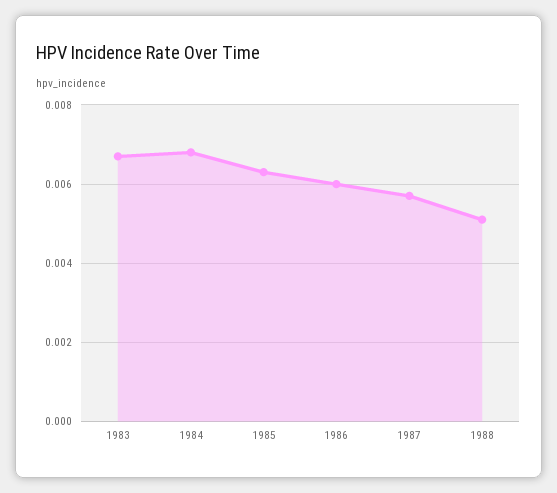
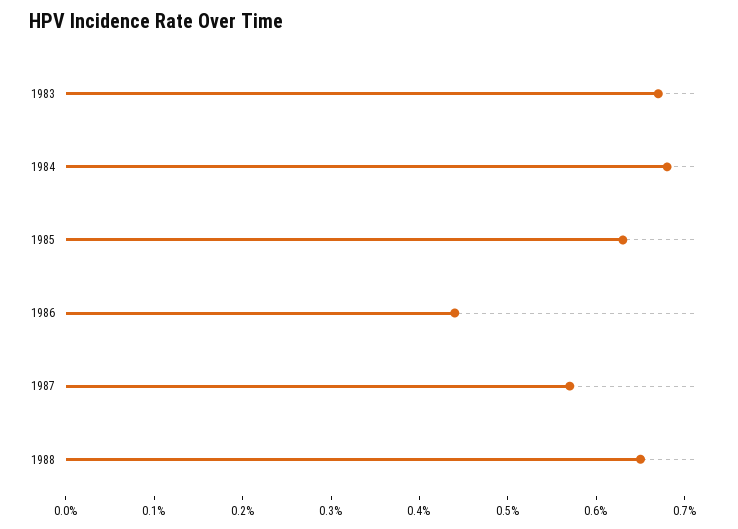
  {
    "1983": 0.0067,
    "1984": 0.0068,
    "1985": 0.0063,
-   "1986": 0.006,
+   "1986": 0.0044,
    "1987": 0.0057,
-   "1988": 0.005
+   "1988": 0.0065
  }

